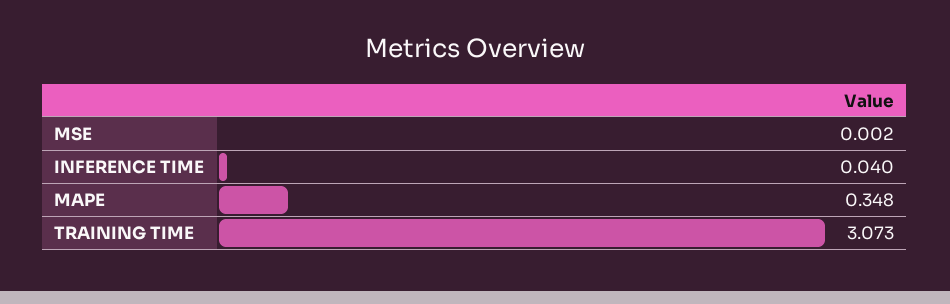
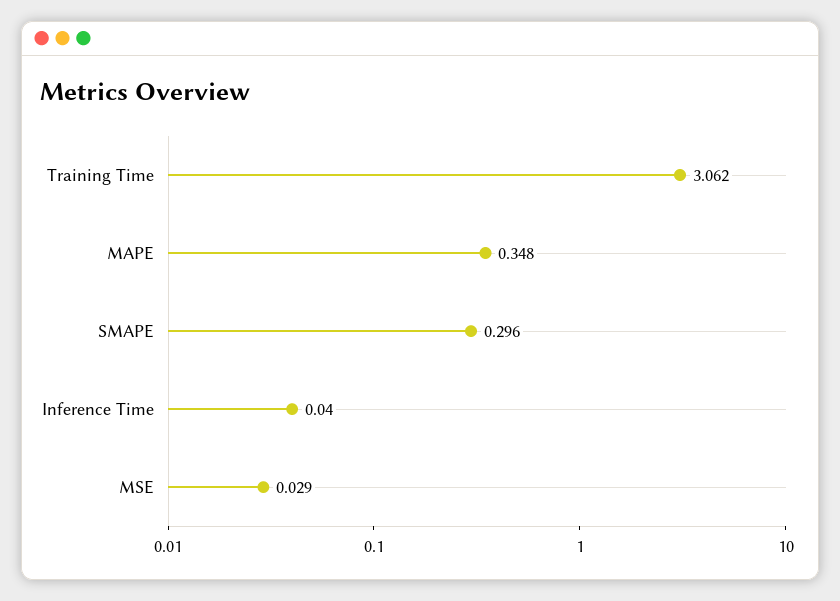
  {
-   "MSE": 0.002,
+   "MSE": 0.029,
    "INFERENCE TIME": 0.04,
    "MAPE": 0.348,
-   "TRAINING TIME": 3.073
+   "TRAINING TIME": 3.062,
+   "SMAPE": 0.296
  }

